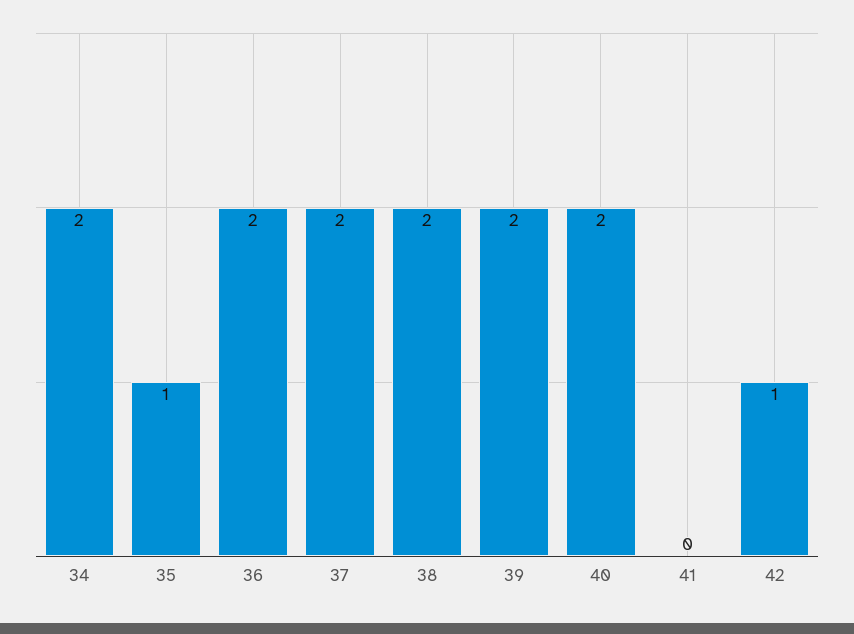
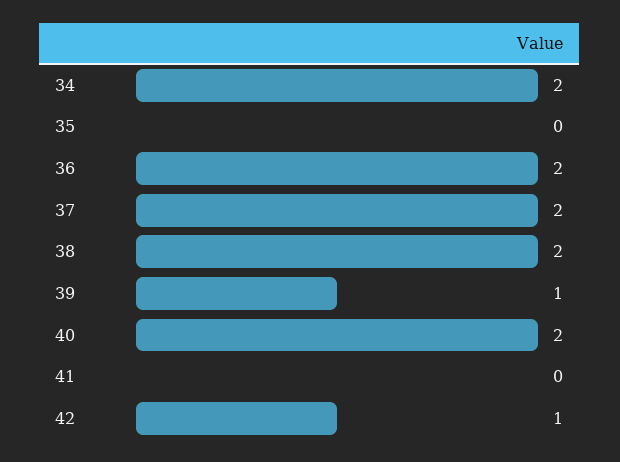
  {
    "34": 2,
-   "35": 1,
+   "35": 0,
    "36": 2,
    "37": 2,
    "38": 2,
-   "39": 2,
+   "39": 1,
    "40": 2,
    "41": 0,
    "42": 1
  }

